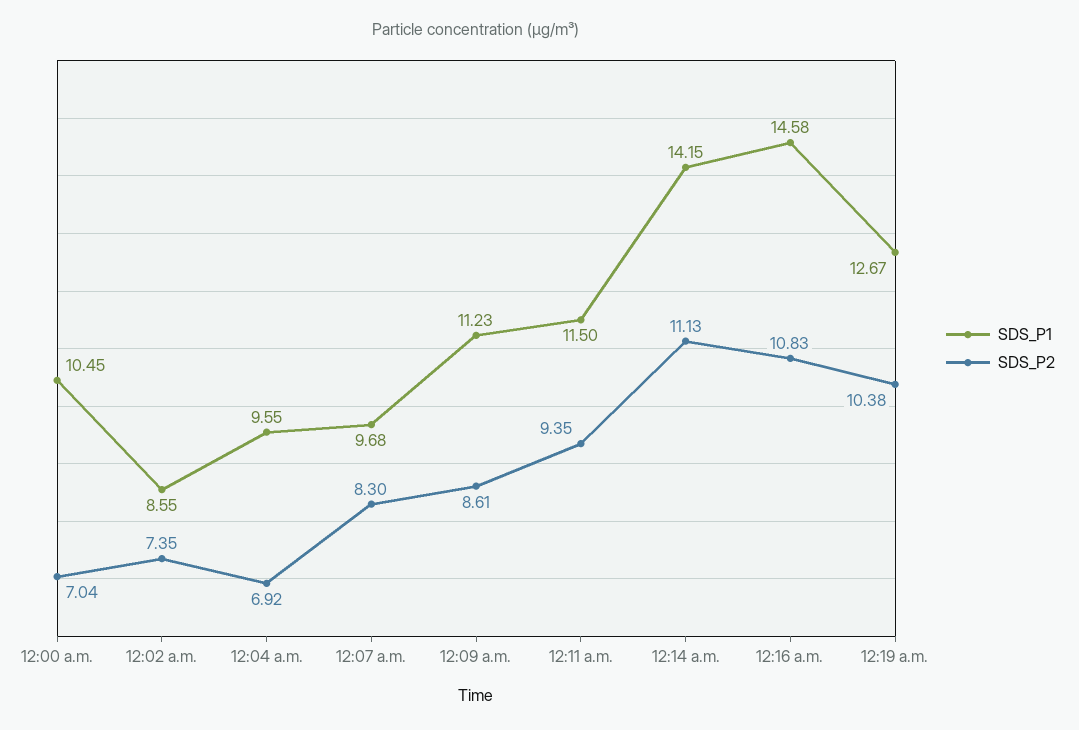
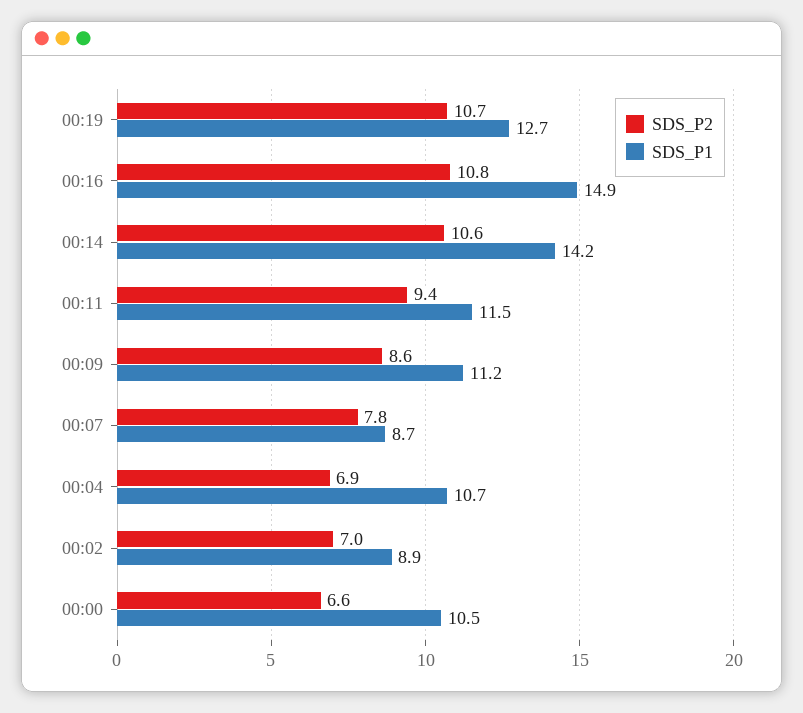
  {
    "SDS_P1": {
      "12:00 a.m.": 10.45,
-     "12:02 a.m.": 8.55,
+     "12:02 a.m.": 8.9,
-     "12:04 a.m.": 9.55,
+     "12:04 a.m.": 10.7,
-     "12:07 a.m.": 9.68,
+     "12:07 a.m.": 8.7,
      "12:09 a.m.": 11.23,
      "12:11 a.m.": 11.5,
      "12:14 a.m.": 14.15,
-     "12:16 a.m.": 14.58,
+     "12:16 a.m.": 14.9,
      "12:19 a.m.": 12.67
    },
    "SDS_P2": {
-     "12:00 a.m.": 7.04,
+     "12:00 a.m.": 6.6,
-     "12:02 a.m.": 7.35,
+     "12:02 a.m.": 7,
      "12:04 a.m.": 6.92,
-     "12:07 a.m.": 8.3,
+     "12:07 a.m.": 7.8,
      "12:09 a.m.": 8.61,
      "12:11 a.m.": 9.35,
-     "12:14 a.m.": 11.13,
+     "12:14 a.m.": 10.6,
      "12:16 a.m.": 10.83,
-     "12:19 a.m.": 10.38
+     "12:19 a.m.": 10.7
    }
  }

